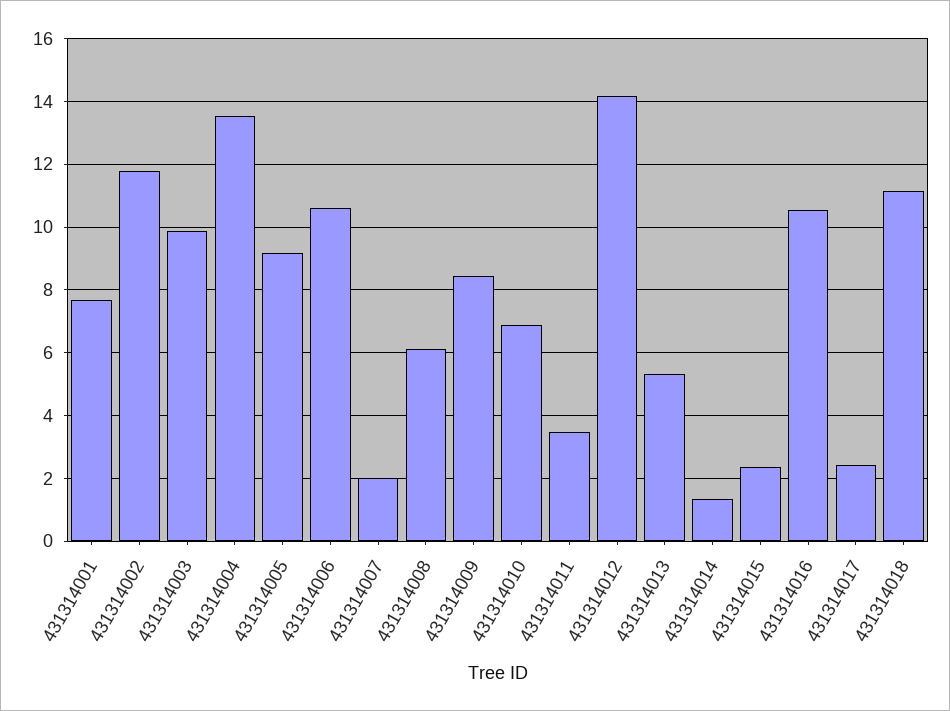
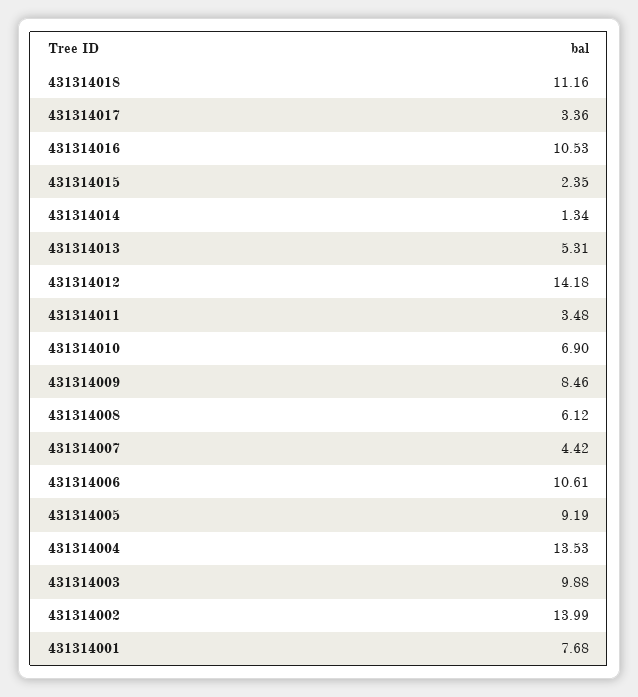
  {
    "431314001": 7.68,
-   "431314002": 11.8,
+   "431314002": 13.99,
    "431314003": 9.88,
    "431314004": 13.53,
    "431314005": 9.19,
    "431314006": 10.61,
-   "431314007": 2,
+   "431314007": 4.42,
    "431314008": 6.12,
    "431314009": 8.46,
    "431314010": 6.9,
    "431314011": 3.48,
    "431314012": 14.18,
    "431314013": 5.31,
    "431314014": 1.34,
    "431314015": 2.35,
    "431314016": 10.53,
-   "431314017": 2.4,
+   "431314017": 3.36,
    "431314018": 11.16
  }

